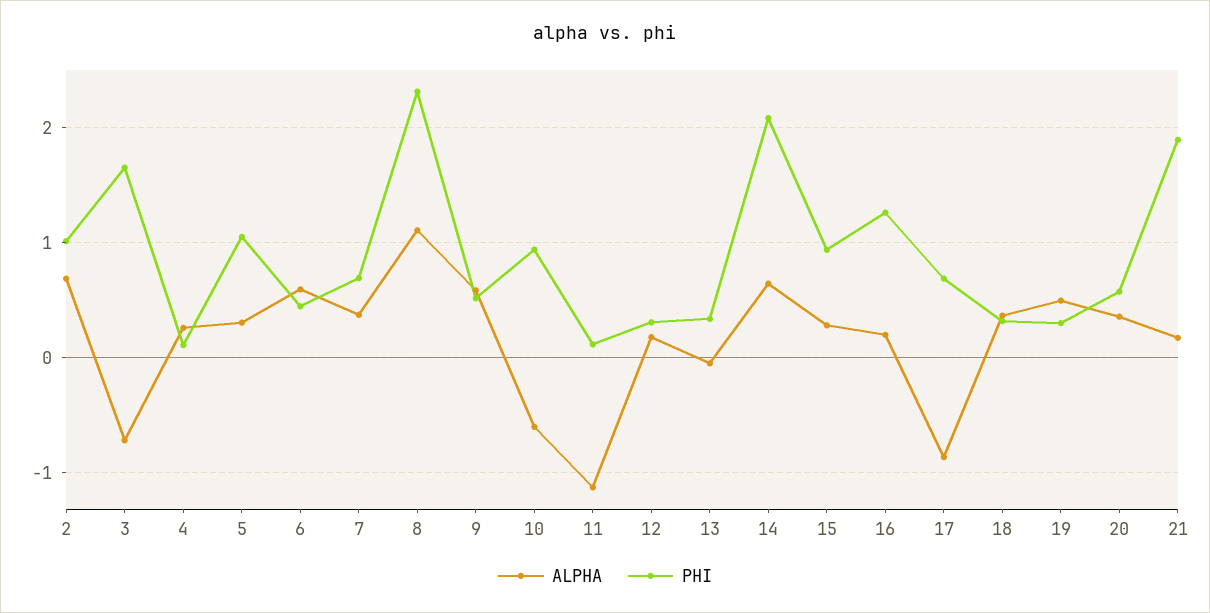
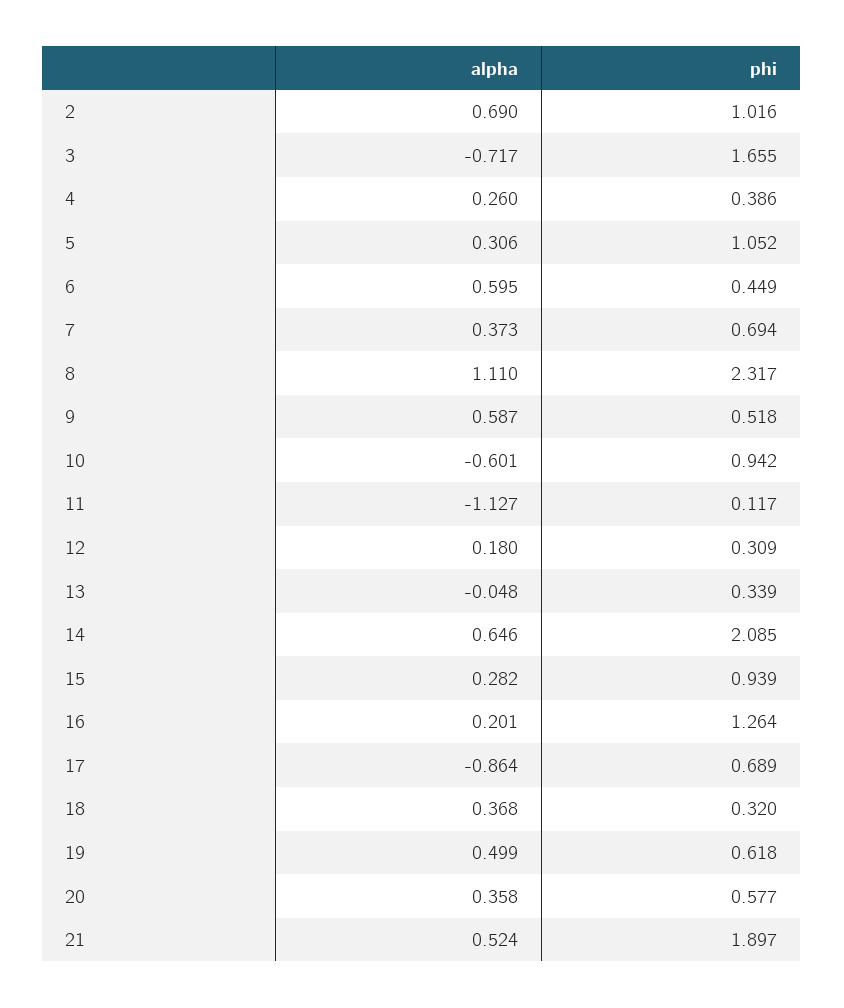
  {
    "ALPHA": {
      "2": 0.69,
      "3": -0.717,
      "4": 0.26,
      "5": 0.306,
      "6": 0.595,
      "7": 0.373,
      "8": 1.11,
      "9": 0.587,
      "10": -0.601,
      "11": -1.127,
      "12": 0.18,
      "13": -0.048,
      "14": 0.646,
      "15": 0.282,
      "16": 0.201,
      "17": -0.864,
      "18": 0.368,
      "19": 0.499,
      "20": 0.358,
-     "21": 0.2
+     "21": 0.524
    },
    "PHI": {
      "2": 1.016,
      "3": 1.655,
-     "4": 0.1,
+     "4": 0.386,
      "5": 1.052,
      "6": 0.449,
      "7": 0.694,
      "8": 2.317,
      "9": 0.518,
      "10": 0.942,
      "11": 0.117,
      "12": 0.309,
      "13": 0.339,
      "14": 2.085,
      "15": 0.939,
      "16": 1.264,
      "17": 0.689,
      "18": 0.32,
-     "19": 0.3,
+     "19": 0.618,
      "20": 0.577,
      "21": 1.897
    }
  }

